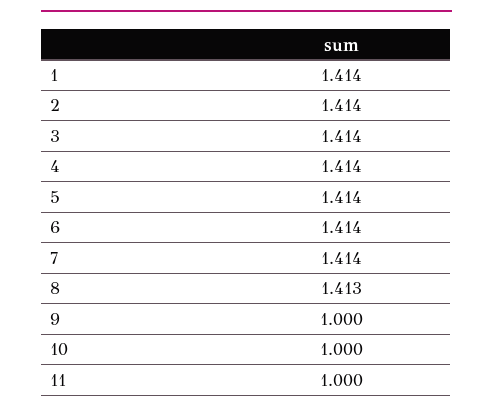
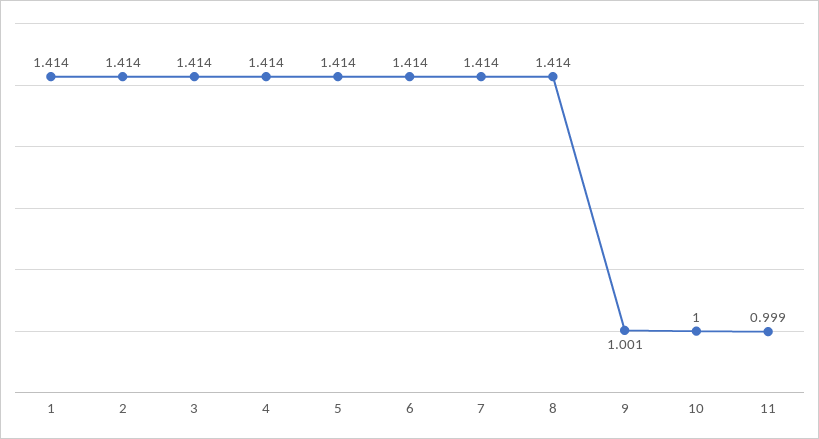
  {
    "1": 1.414,
    "2": 1.414,
    "3": 1.414,
    "4": 1.414,
    "5": 1.414,
    "6": 1.414,
    "7": 1.414,
-   "8": 1.413,
+   "8": 1.414,
-   "9": 1,
+   "9": 1.001,
    "10": 1,
-   "11": 1
+   "11": 0.999
  }

